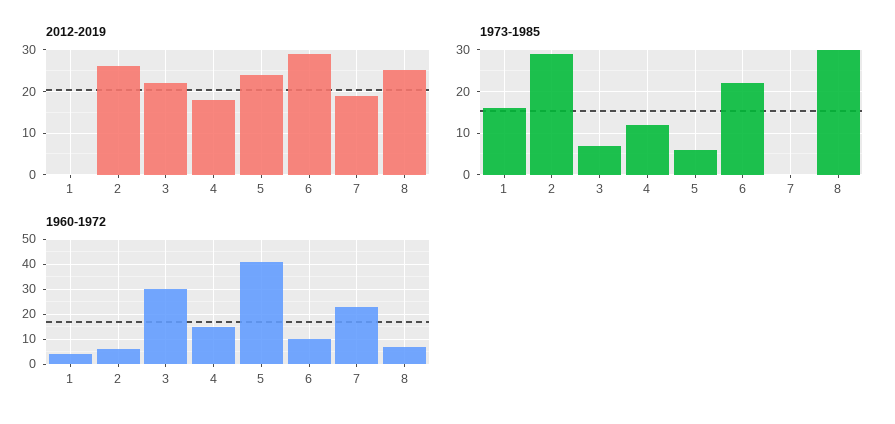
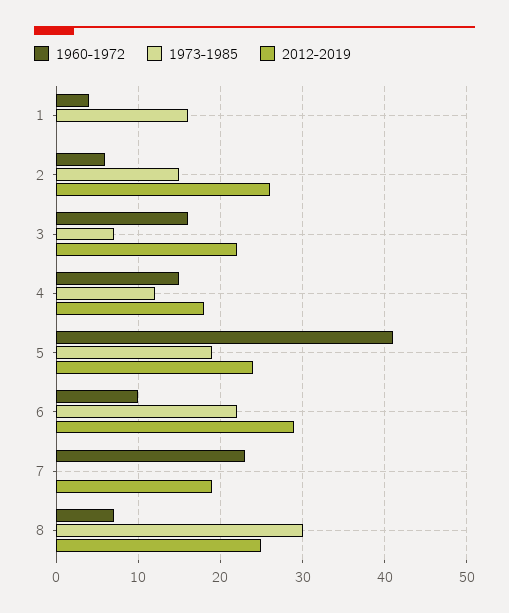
  {
    "2012-2019": {
      "1": 0,
      "2": 26,
      "3": 22,
      "4": 18,
      "5": 24,
      "6": 29,
      "7": 19,
      "8": 25
    },
    "1973-1985": {
      "1": 16,
-     "2": 30,
+     "2": 15,
      "3": 7,
      "4": 12,
-     "5": 5,
+     "5": 19,
      "6": 22,
      "7": 0,
      "8": 30
    },
    "1960-1972": {
      "1": 4,
      "2": 6,
-     "3": 30,
+     "3": 16,
      "4": 15,
      "5": 41,
      "6": 10,
      "7": 23,
      "8": 7
    }
  }

